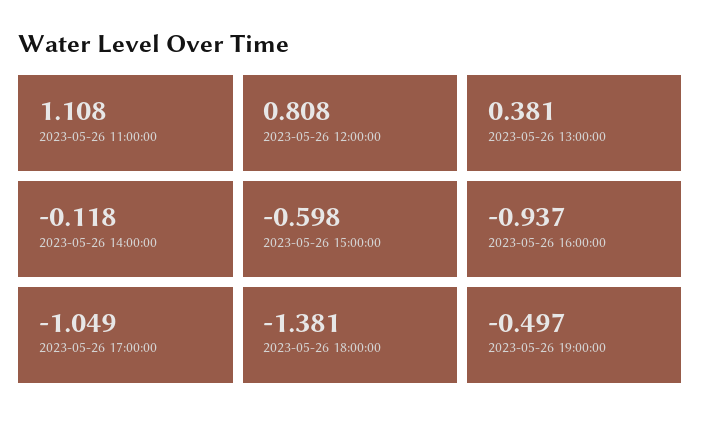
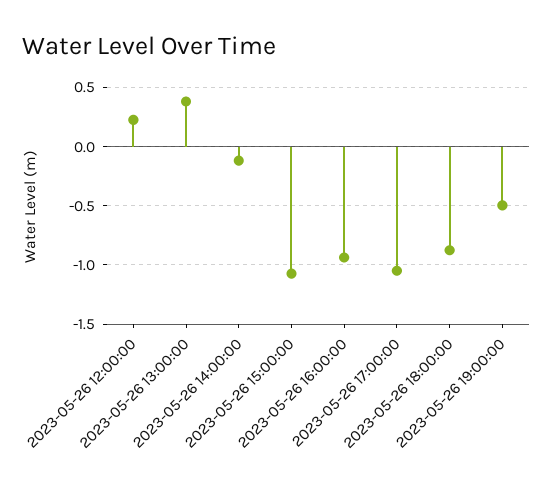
  {
-   "2023-05-26 11:00:00": 1.108,
-   "2023-05-26 12:00:00": 0.808,
+   "2023-05-26 12:00:00": 0.2,
    "2023-05-26 13:00:00": 0.381,
    "2023-05-26 14:00:00": -0.118,
-   "2023-05-26 15:00:00": -0.598,
+   "2023-05-26 15:00:00": -1.1,
    "2023-05-26 16:00:00": -0.937,
    "2023-05-26 17:00:00": -1.049,
-   "2023-05-26 18:00:00": -1.381,
+   "2023-05-26 18:00:00": -0.9,
    "2023-05-26 19:00:00": -0.497
  }

